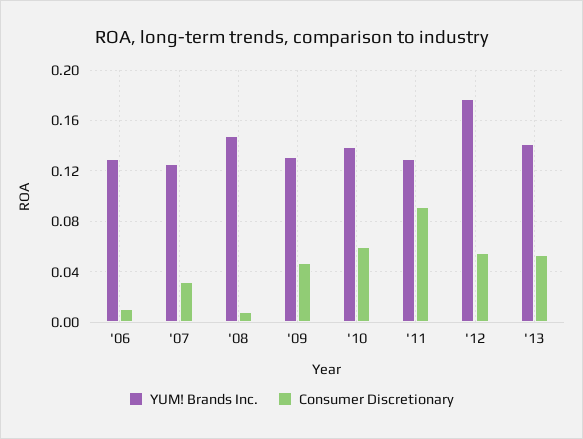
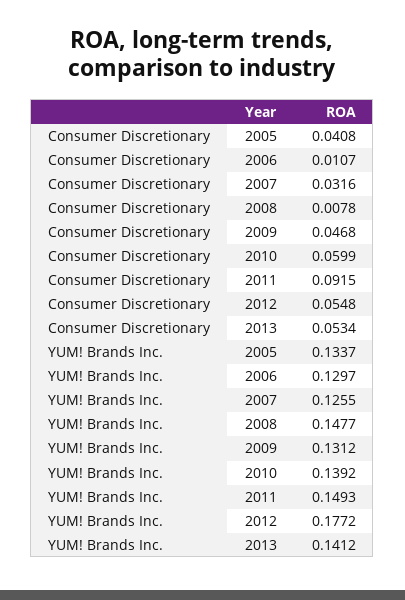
  {
    "YUM! Brands Inc.": {
      "'06": 0.1297,
      "'07": 0.1255,
      "'08": 0.1477,
      "'09": 0.1312,
      "'10": 0.1392,
-     "'11": 0.13,
+     "'11": 0.1493,
      "'12": 0.1772,
-     "'13": 0.1412
+     "'13": 0.1412,
+     "2005": 0.1337
    },
    "Consumer Discretionary": {
      "'06": 0.0107,
      "'07": 0.0316,
      "'08": 0.0078,
      "'09": 0.0468,
      "'10": 0.0599,
      "'11": 0.0915,
      "'12": 0.0548,
-     "'13": 0.0534
+     "'13": 0.0534,
+     "2005": 0.0408
    }
  }

